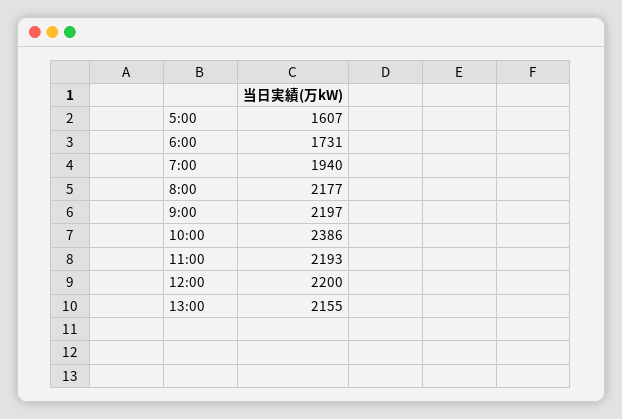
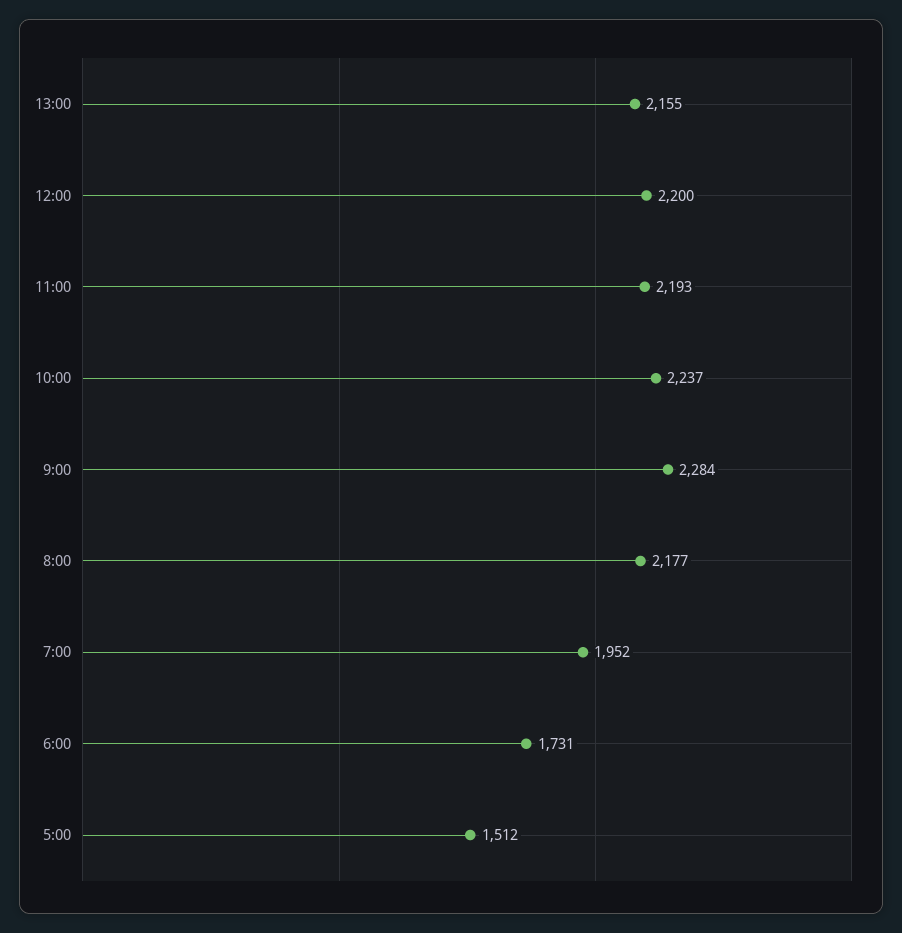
  {
-   "5:00": 1607,
+   "5:00": 1512,
    "6:00": 1731,
-   "7:00": 1940,
+   "7:00": 1952,
    "8:00": 2177,
-   "9:00": 2197,
+   "9:00": 2284,
-   "10:00": 2386,
+   "10:00": 2237,
    "11:00": 2193,
    "12:00": 2200,
    "13:00": 2155
  }

